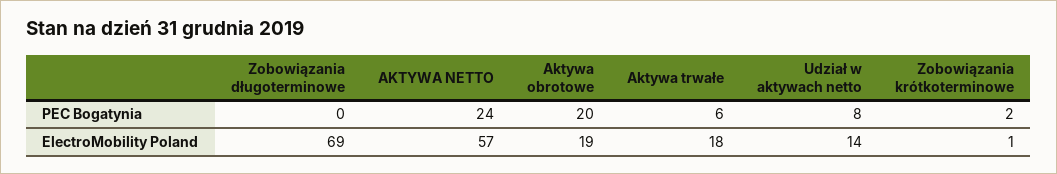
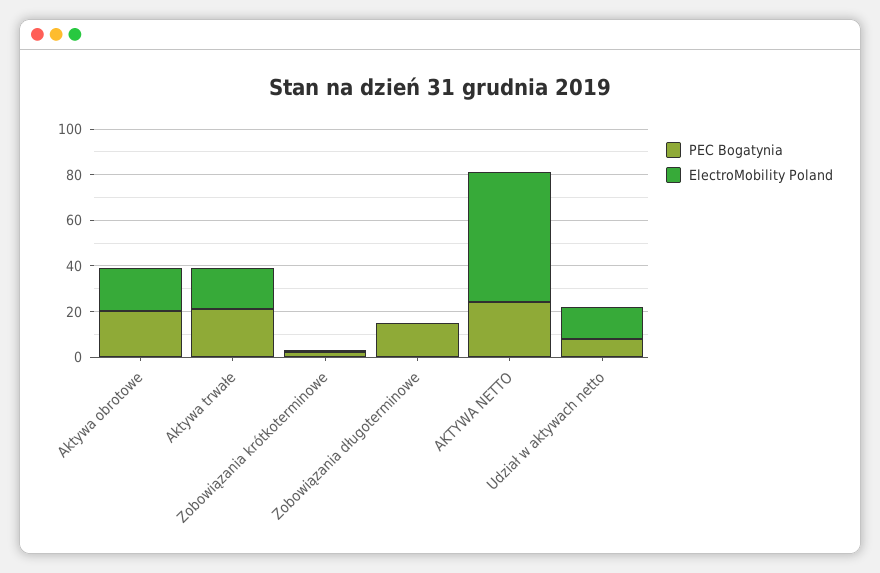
  {
    "PEC Bogatynia": {
-     "Zobowiązania długoterminowe": 0,
+     "Zobowiązania długoterminowe": 15,
      "AKTYWA NETTO": 24,
      "Aktywa obrotowe": 20,
-     "Aktywa trwałe": 6,
+     "Aktywa trwałe": 20,
      "Udział w aktywach netto": 8,
      "Zobowiązania krótkoterminowe": 2
    },
    "ElectroMobility Poland": {
-     "Zobowiązania długoterminowe": 69,
+     "Zobowiązania długoterminowe": 0,
      "AKTYWA NETTO": 57,
      "Aktywa obrotowe": 19,
      "Aktywa trwałe": 18,
      "Udział w aktywach netto": 14,
      "Zobowiązania krótkoterminowe": 1
    }
  }

